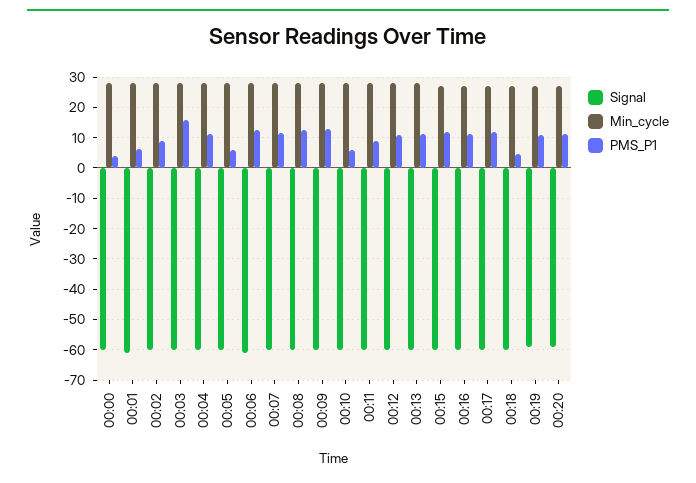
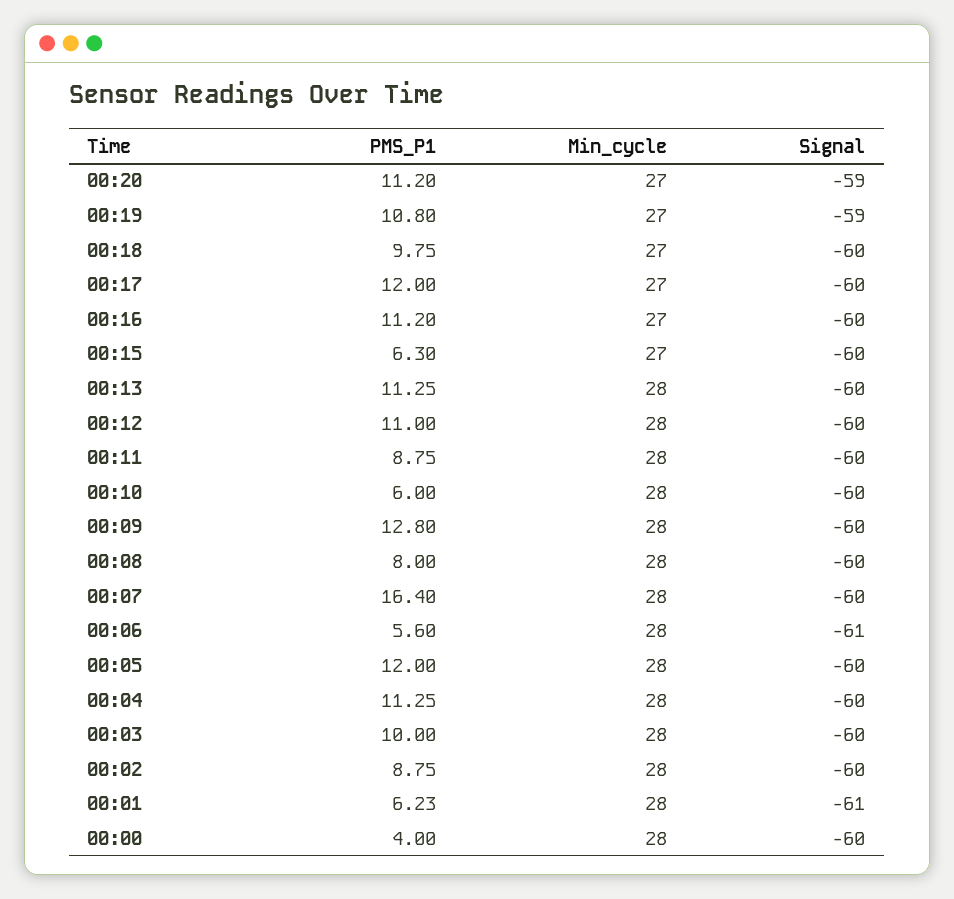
  {
    "Signal": {
      "00:00": -60,
      "00:01": -61,
      "00:02": -60,
      "00:03": -60,
      "00:04": -60,
      "00:05": -60,
      "00:06": -61,
      "00:07": -60,
      "00:08": -60,
      "00:09": -60,
      "00:10": -60,
      "00:11": -60,
      "00:12": -60,
      "00:13": -60,
      "00:15": -60,
      "00:16": -60,
      "00:17": -60,
      "00:18": -60,
      "00:19": -59,
      "00:20": -59
    },
    "Min_cycle": {
      "00:00": 28,
      "00:01": 28,
      "00:02": 28,
      "00:03": 28,
      "00:04": 28,
      "00:05": 28,
      "00:06": 28,
      "00:07": 28,
      "00:08": 28,
      "00:09": 28,
      "00:10": 28,
      "00:11": 28,
      "00:12": 28,
      "00:13": 28,
      "00:15": 27,
      "00:16": 27,
      "00:17": 27,
      "00:18": 27,
      "00:19": 27,
      "00:20": 27
    },
    "PMS_P1": {
      "00:00": 4,
      "00:01": 6.23,
      "00:02": 8.75,
-     "00:03": 16,
+     "00:03": 10,
      "00:04": 11.25,
-     "00:05": 6,
+     "00:05": 12,
-     "00:06": 12,
+     "00:06": 5.6,
-     "00:07": 12,
+     "00:07": 16.4,
-     "00:08": 12,
+     "00:08": 8,
      "00:09": 12.8,
      "00:10": 6,
      "00:11": 8.75,
      "00:12": 11,
      "00:13": 11.25,
-     "00:15": 12,
+     "00:15": 6.3,
      "00:16": 11.2,
      "00:17": 12,
-     "00:18": 4,
+     "00:18": 9.75,
      "00:19": 10.8,
      "00:20": 11.2
    }
  }

